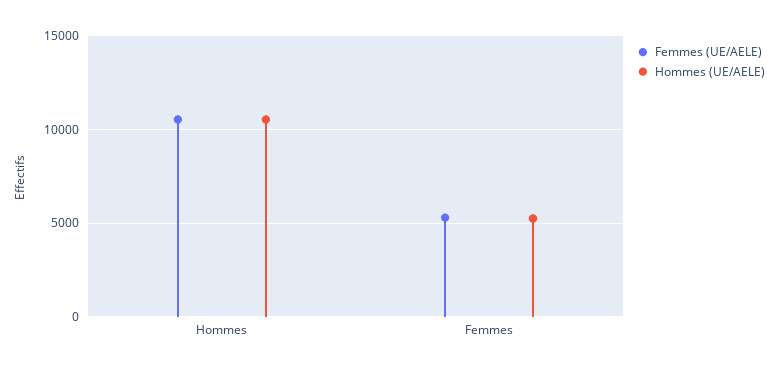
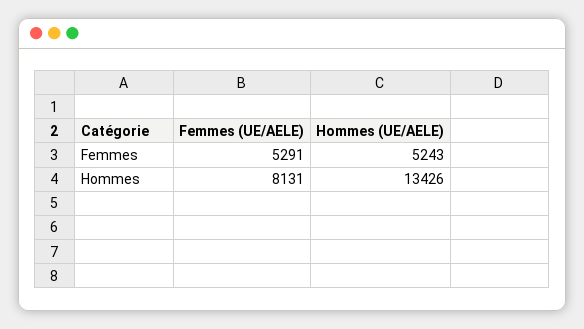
  {
    "Femmes (UE/AELE)": {
-     "Hommes": 10500,
+     "Hommes": 8131,
      "Femmes": 5291
    },
    "Hommes (UE/AELE)": {
-     "Hommes": 10500,
+     "Hommes": 13426,
      "Femmes": 5243
    }
  }

